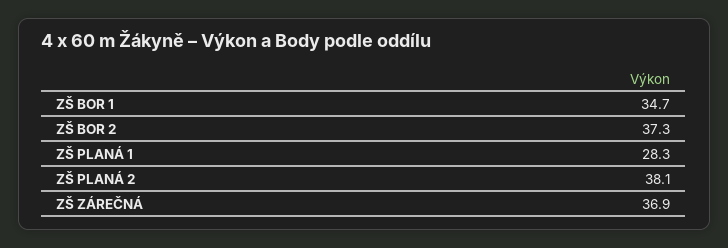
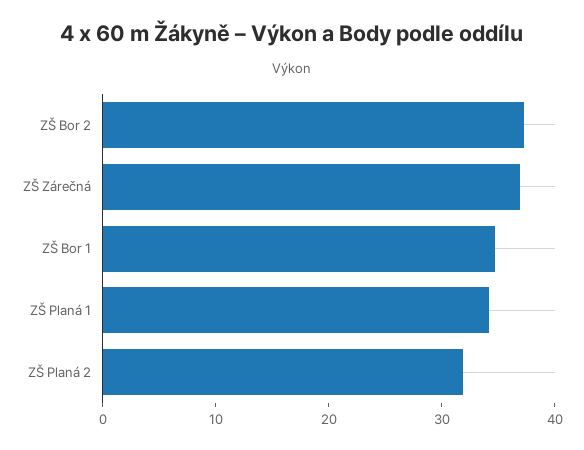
  {
    "ZŠ BOR 1": 34.7,
    "ZŠ BOR 2": 37.3,
-   "ZŠ PLANÁ 1": 28.3,
+   "ZŠ PLANÁ 1": 34,
-   "ZŠ PLANÁ 2": 38.1,
+   "ZŠ PLANÁ 2": 32,
    "ZŠ ZÁREČNÁ": 36.9
  }

